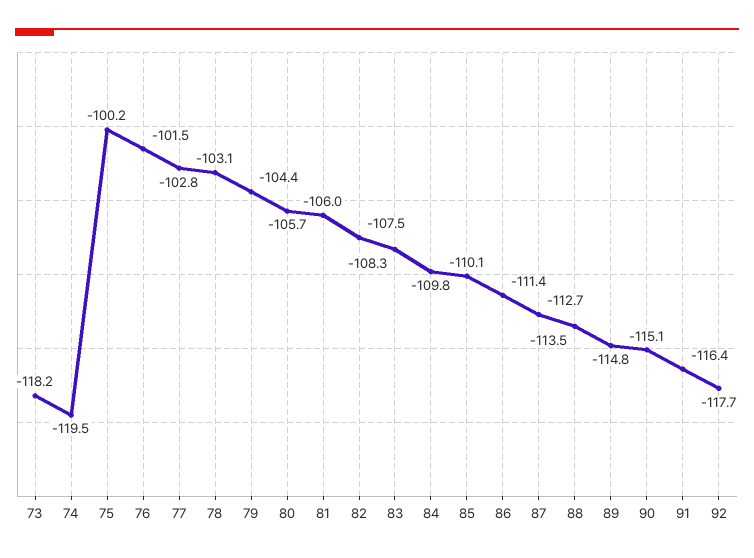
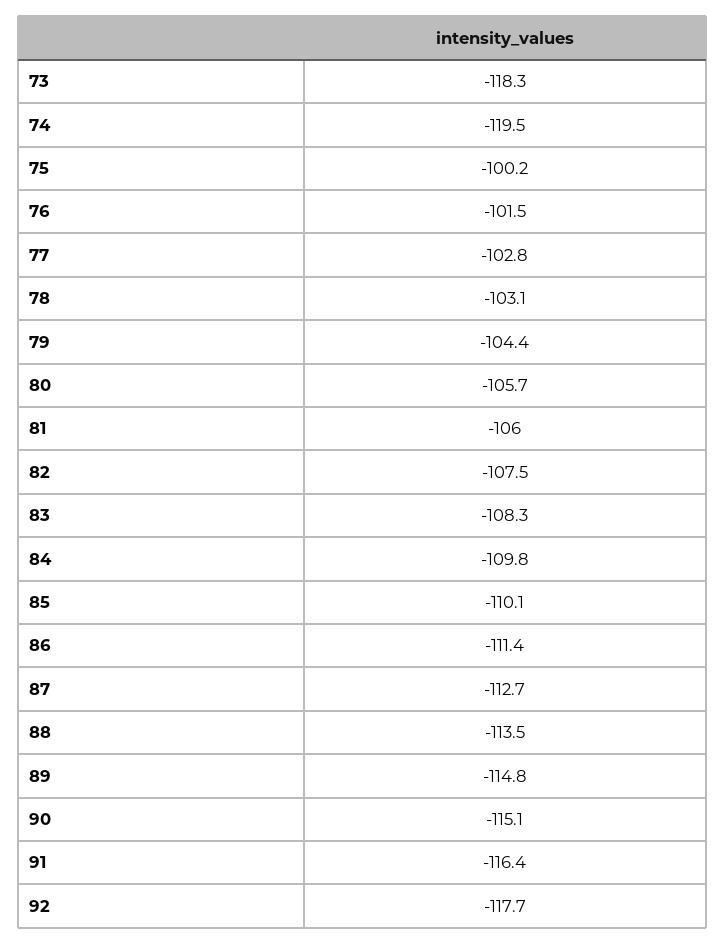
  {
-   "73": -118.2,
+   "73": -118.3,
    "74": -119.5,
    "75": -100.2,
    "76": -101.5,
    "77": -102.8,
    "78": -103.1,
    "79": -104.4,
    "80": -105.7,
    "81": -106,
    "82": -107.5,
    "83": -108.3,
    "84": -109.8,
    "85": -110.1,
    "86": -111.4,
    "87": -112.7,
    "88": -113.5,
    "89": -114.8,
    "90": -115.1,
    "91": -116.4,
    "92": -117.7
  }

